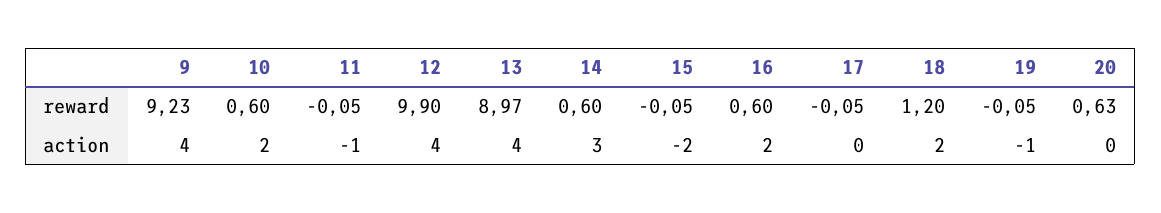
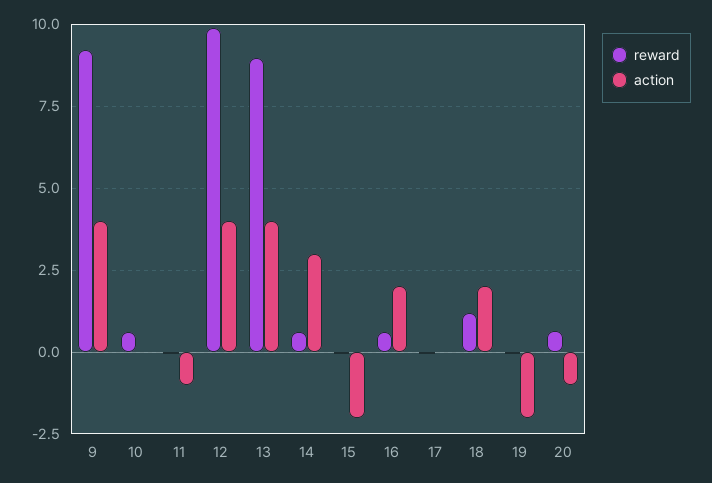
  {
    "reward": {
      "9": 9.23,
      "10": 0.6,
      "11": -0.05,
      "12": 9.9,
      "13": 8.97,
      "14": 0.6,
      "15": -0.05,
      "16": 0.6,
      "17": -0.05,
      "18": 1.2,
      "19": -0.05,
      "20": 0.63
    },
    "action": {
      "9": 4,
-     "10": 2,
+     "10": 0,
      "11": -1,
      "12": 4,
      "13": 4,
      "14": 3,
      "15": -2,
      "16": 2,
      "17": 0,
      "18": 2,
-     "19": -1,
+     "19": -2,
-     "20": 0
+     "20": -1
    }
  }

